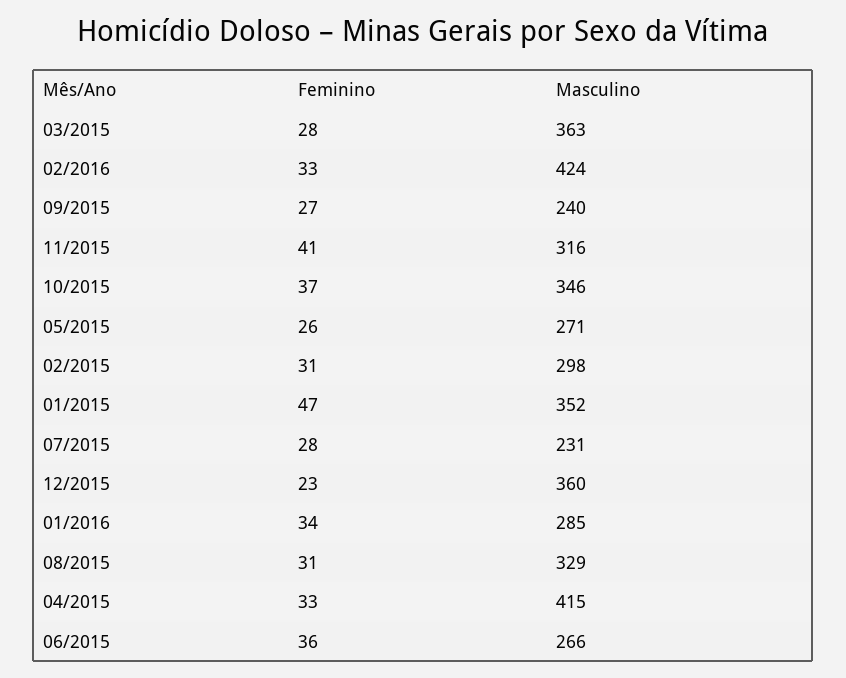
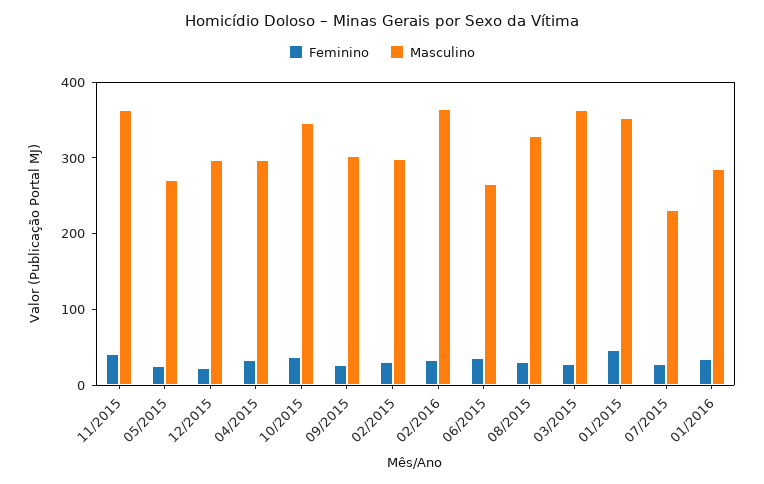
  {
    "Feminino": {
      "03/2015": 28,
      "02/2016": 33,
      "09/2015": 27,
      "11/2015": 41,
      "10/2015": 37,
      "05/2015": 26,
      "02/2015": 31,
      "01/2015": 47,
      "07/2015": 28,
      "12/2015": 23,
      "01/2016": 34,
      "08/2015": 31,
      "04/2015": 33,
      "06/2015": 36
    },
    "Masculino": {
      "03/2015": 363,
-     "02/2016": 424,
+     "02/2016": 360,
-     "09/2015": 240,
+     "09/2015": 300,
-     "11/2015": 316,
+     "11/2015": 360,
      "10/2015": 346,
      "05/2015": 271,
      "02/2015": 298,
      "01/2015": 352,
      "07/2015": 231,
-     "12/2015": 360,
+     "12/2015": 300,
      "01/2016": 285,
      "08/2015": 329,
-     "04/2015": 415,
+     "04/2015": 300,
      "06/2015": 266
    }
  }

